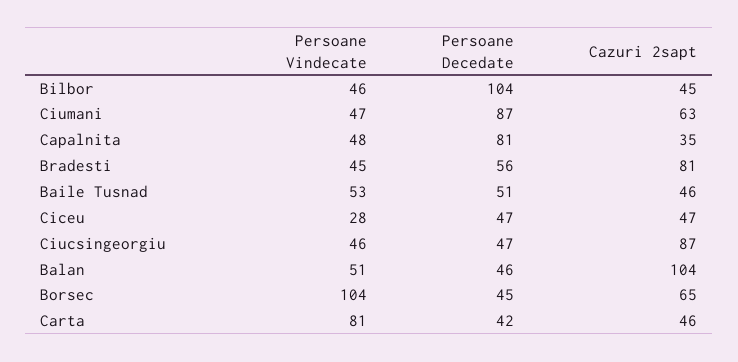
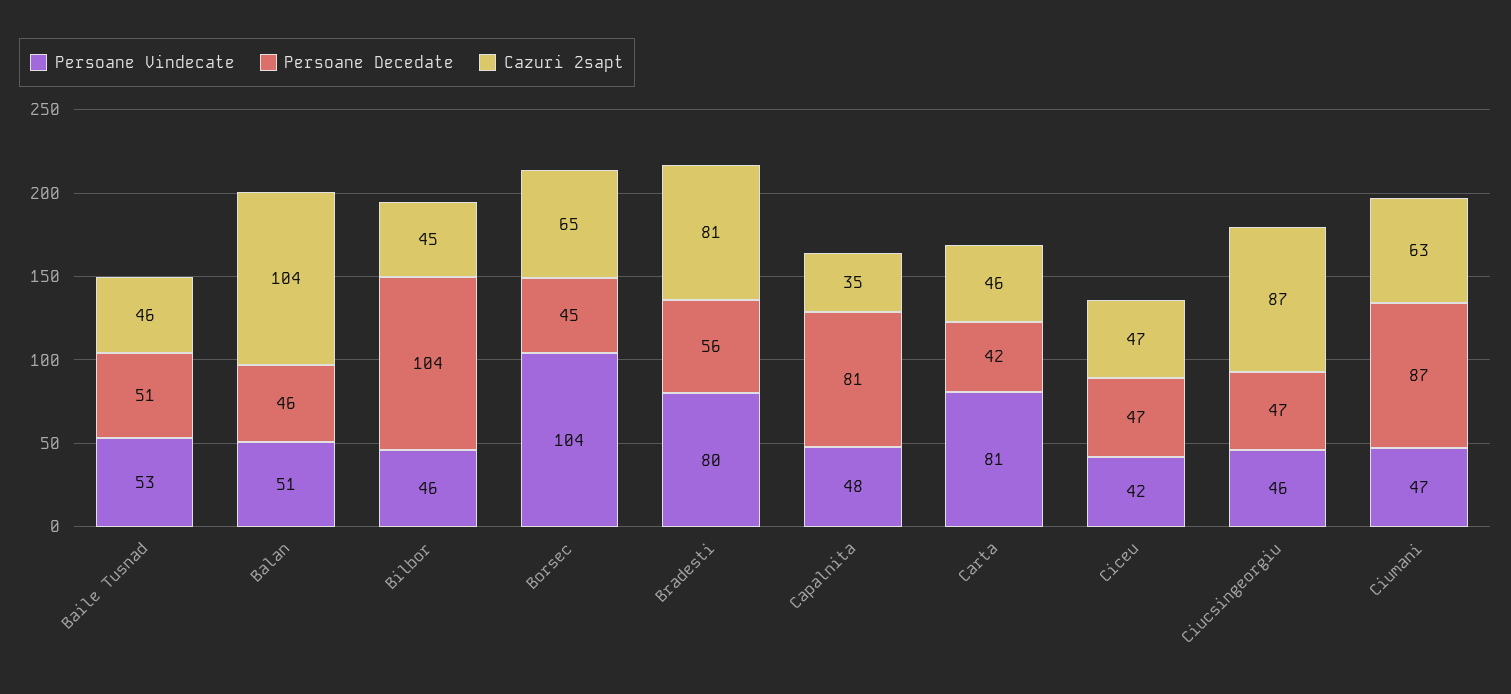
  {
    "Persoane Vindecate": {
      "Bilbor": 46,
      "Ciumani": 47,
      "Capalnita": 48,
-     "Bradesti": 45,
+     "Bradesti": 80,
      "Baile Tusnad": 53,
-     "Ciceu": 28,
+     "Ciceu": 42,
      "Ciucsingeorgiu": 46,
      "Balan": 51,
      "Borsec": 104,
      "Carta": 81
    },
    "Persoane Decedate": {
      "Bilbor": 104,
      "Ciumani": 87,
      "Capalnita": 81,
      "Bradesti": 56,
      "Baile Tusnad": 51,
      "Ciceu": 47,
      "Ciucsingeorgiu": 47,
      "Balan": 46,
      "Borsec": 45,
      "Carta": 42
    },
    "Cazuri 2sapt": {
      "Bilbor": 45,
      "Ciumani": 63,
      "Capalnita": 35,
      "Bradesti": 81,
      "Baile Tusnad": 46,
      "Ciceu": 47,
      "Ciucsingeorgiu": 87,
      "Balan": 104,
      "Borsec": 65,
      "Carta": 46
    }
  }

